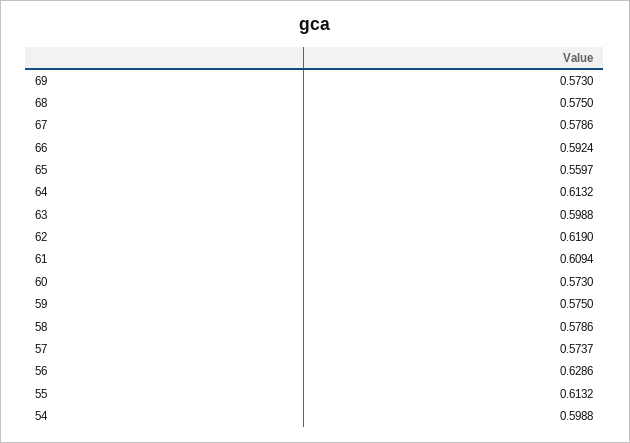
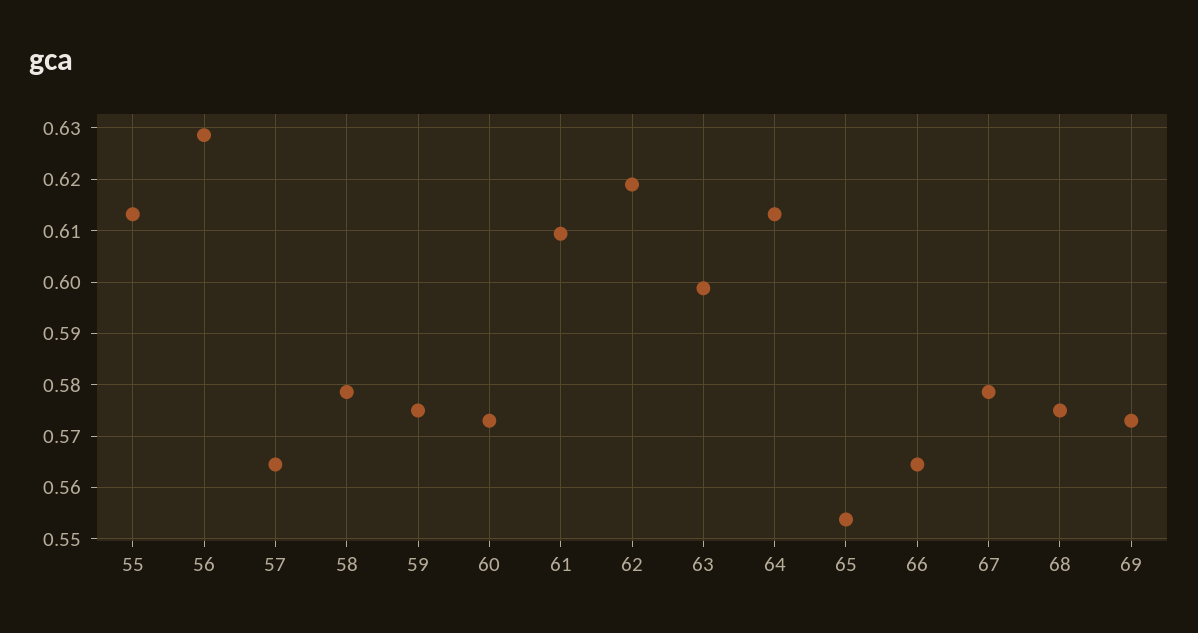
  {
    "69": 0.573,
    "68": 0.575,
    "67": 0.5786,
-   "66": 0.5924,
+   "66": 0.564,
-   "65": 0.5597,
+   "65": 0.554,
    "64": 0.6132,
    "63": 0.5988,
    "62": 0.619,
    "61": 0.6094,
    "60": 0.573,
    "59": 0.575,
    "58": 0.5786,
-   "57": 0.5737,
+   "57": 0.564,
    "56": 0.6286,
-   "55": 0.6132,
+   "55": 0.6132
-   "54": 0.5988
  }

